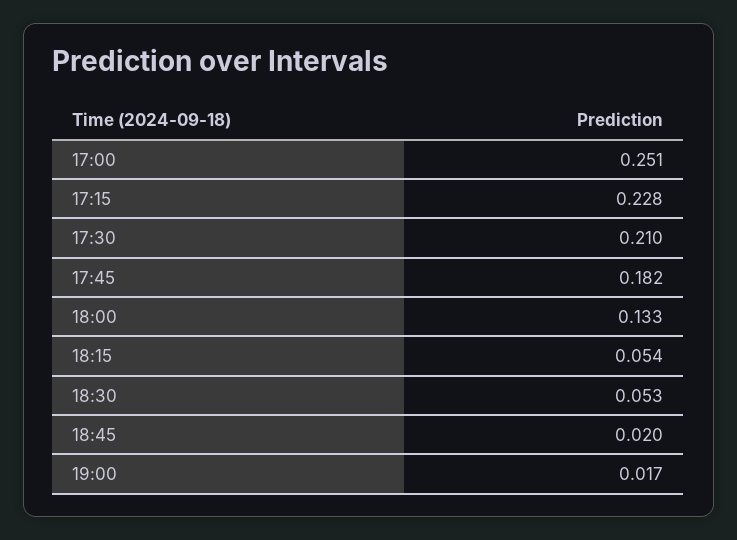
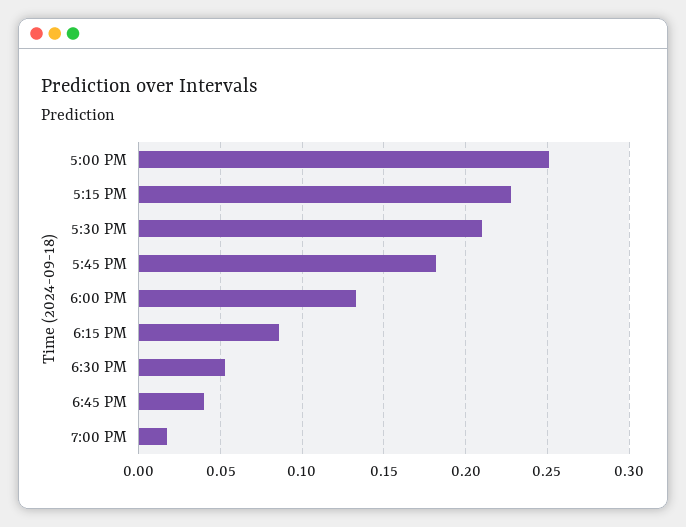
  {
    "17:00": 0.251,
    "17:15": 0.228,
    "17:30": 0.21,
    "17:45": 0.182,
    "18:00": 0.133,
-   "18:15": 0.054,
+   "18:15": 0.085,
    "18:30": 0.053,
-   "18:45": 0.02,
+   "18:45": 0.04,
    "19:00": 0.017
  }

